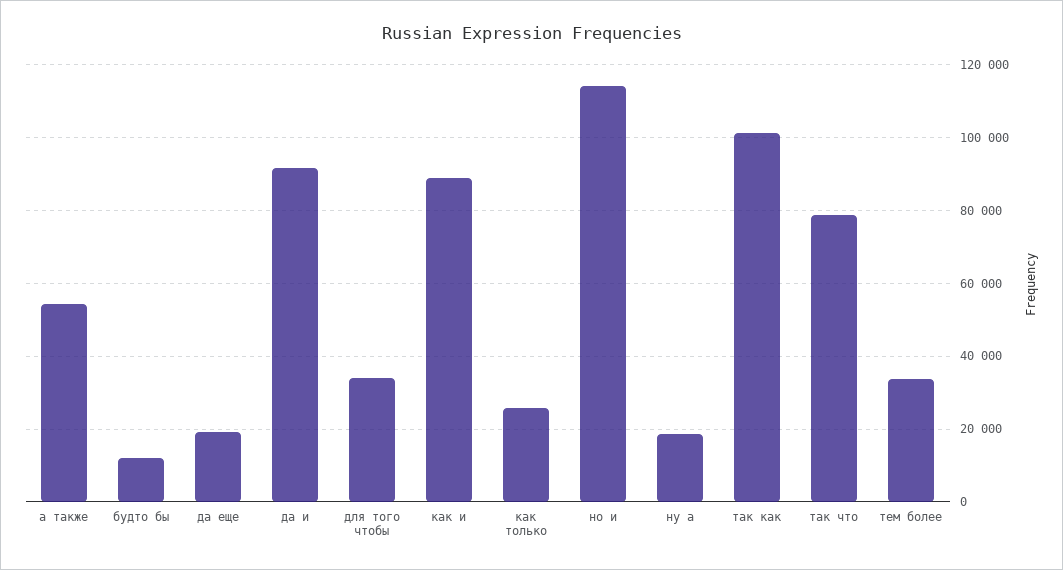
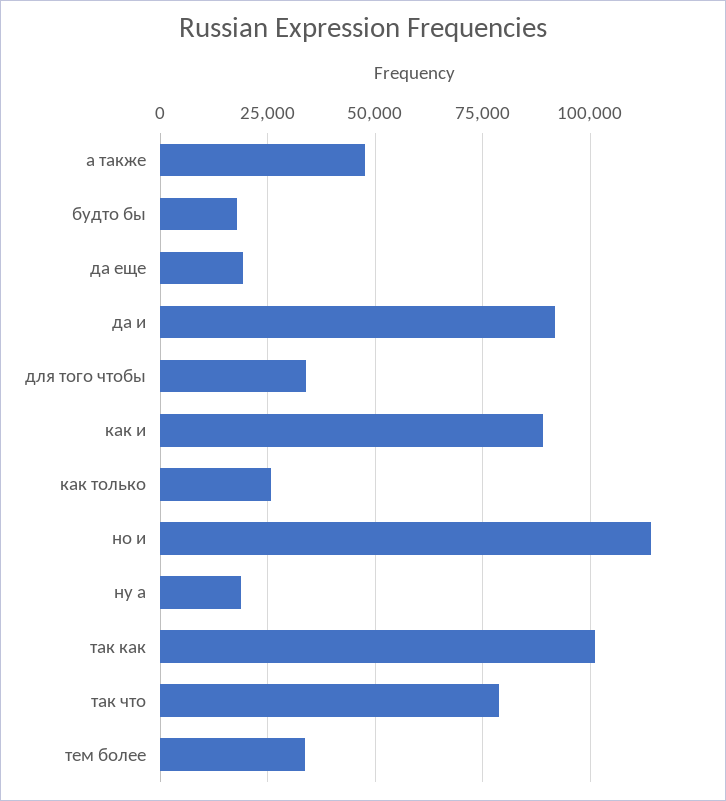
  {
-   "а также": 54000,
+   "а также": 47500,
-   "будто бы": 12000,
+   "будто бы": 17500,
    "да еще": 20000,
    "да и": 92000,
    "для того чтобы": 34000,
    "как и": 90000,
    "как только": 26000,
    "но и": 114000,
    "ну а": 18000,
    "так как": 102000,
    "так что": 78000,
    "тем более": 34000
  }

